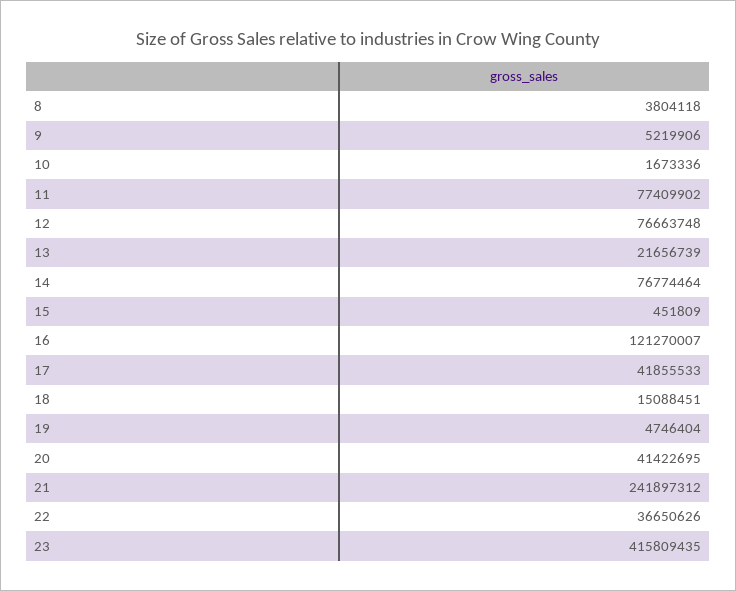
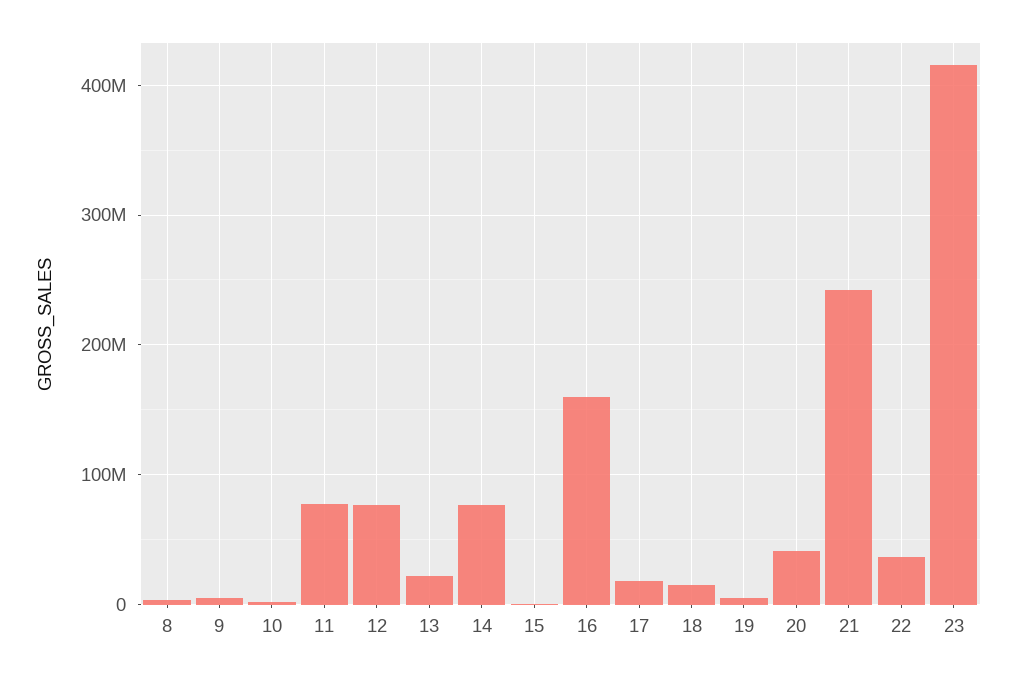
  {
    "8": 3804118,
    "9": 5219906,
    "10": 1673336,
    "11": 77409902,
    "12": 76663748,
    "13": 21656739,
    "14": 76774464,
    "15": 451809,
-   "16": 121270007,
+   "16": 160000000,
-   "17": 41855533,
+   "17": 20000000,
    "18": 15088451,
    "19": 4746404,
    "20": 41422695,
    "21": 241897312,
    "22": 36650626,
    "23": 415809435
  }

